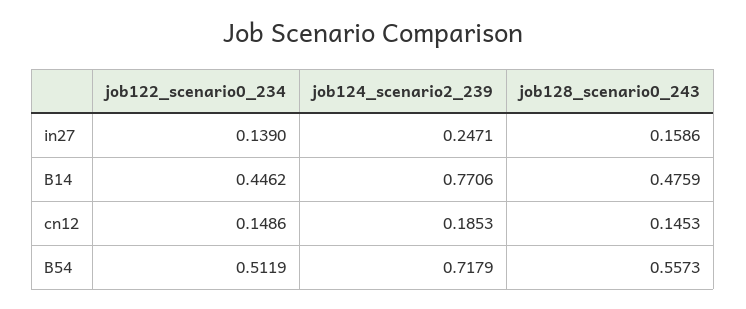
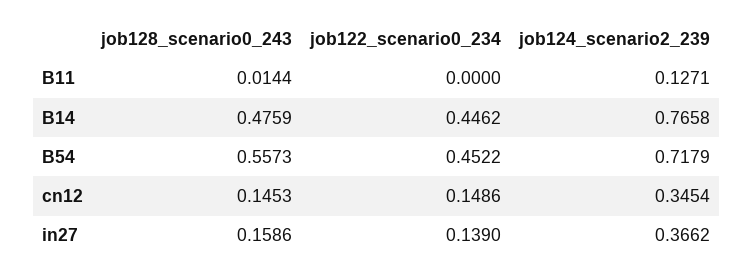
  {
    "job122_scenario0_234": {
      "in27": 0.139,
      "B14": 0.4462,
      "cn12": 0.1486,
-     "B54": 0.5119
+     "B54": 0.4522,
+     "B11": 0
    },
    "job124_scenario2_239": {
-     "in27": 0.2471,
+     "in27": 0.3662,
-     "B14": 0.7706,
+     "B14": 0.7658,
-     "cn12": 0.1853,
+     "cn12": 0.3454,
-     "B54": 0.7179
+     "B54": 0.7179,
+     "B11": 0.1271
    },
    "job128_scenario0_243": {
      "in27": 0.1586,
      "B14": 0.4759,
      "cn12": 0.1453,
-     "B54": 0.5573
+     "B54": 0.5573,
+     "B11": 0.0144
    }
  }

